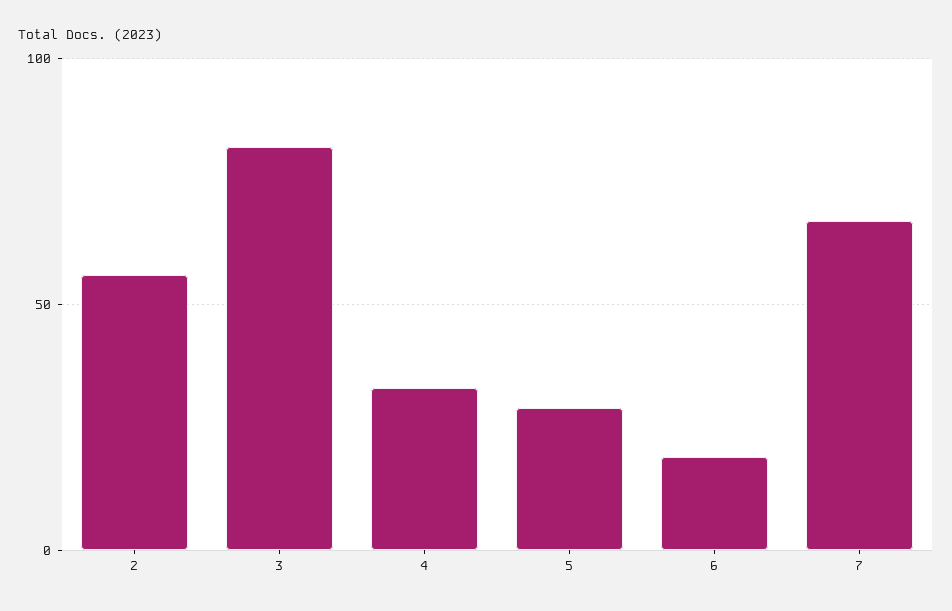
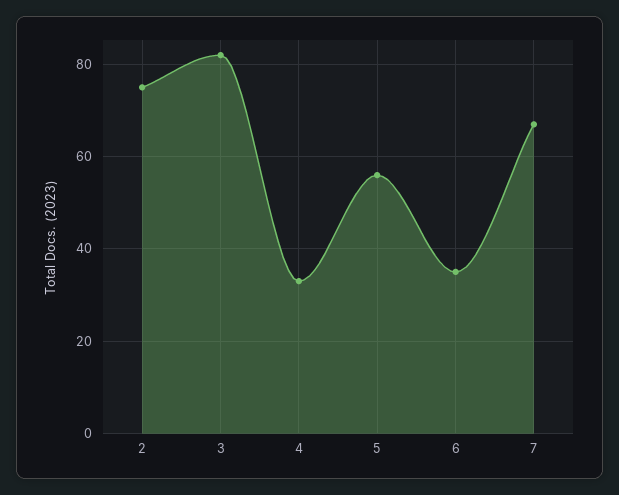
  {
-   "2": 55,
+   "2": 75,
    "3": 80,
    "4": 35,
-   "5": 30,
+   "5": 55,
-   "6": 20,
+   "6": 35,
    "7": 65
  }

